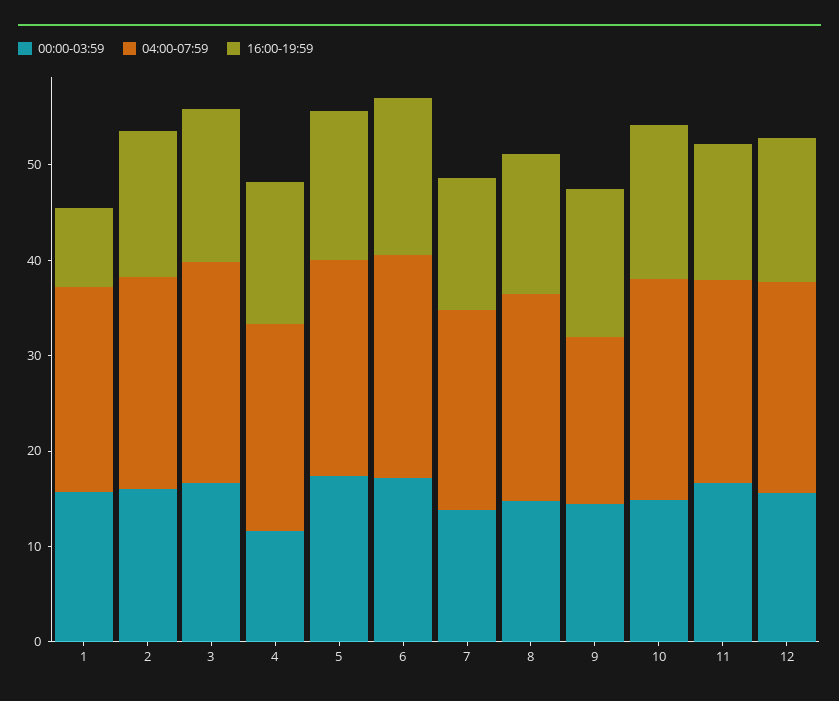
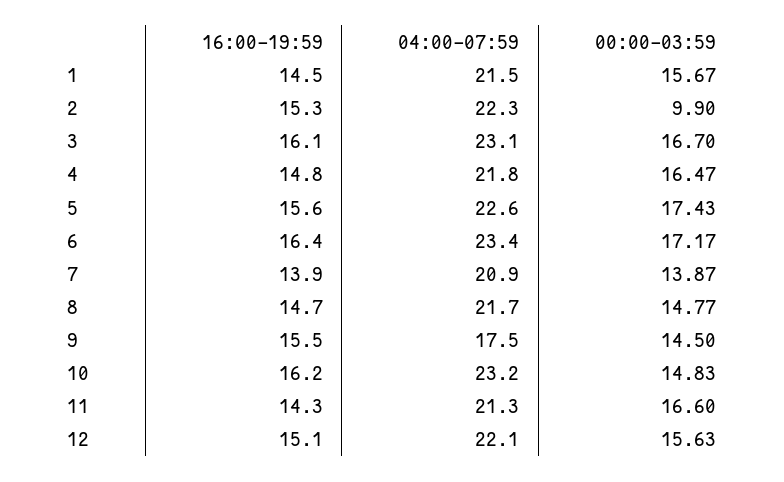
  {
    "00:00-03:59": {
      "1": 15.67,
-     "2": 16,
+     "2": 9.9,
      "3": 16.7,
-     "4": 12,
+     "4": 16.47,
      "5": 17.43,
      "6": 17.17,
      "7": 13.87,
      "8": 14.77,
      "9": 14.5,
      "10": 14.83,
      "11": 16.6,
      "12": 15.63
    },
    "04:00-07:59": {
      "1": 21.5,
      "2": 22.3,
      "3": 23.1,
      "4": 21.8,
      "5": 22.6,
      "6": 23.4,
      "7": 20.9,
      "8": 21.7,
      "9": 17.5,
      "10": 23.2,
      "11": 21.3,
      "12": 22.1
    },
    "16:00-19:59": {
-     "1": 8,
+     "1": 14.5,
      "2": 15.3,
      "3": 16.1,
      "4": 14.8,
      "5": 15.6,
      "6": 16.4,
      "7": 13.9,
      "8": 14.7,
      "9": 15.5,
      "10": 16.2,
      "11": 14.3,
      "12": 15.1
    }
  }

